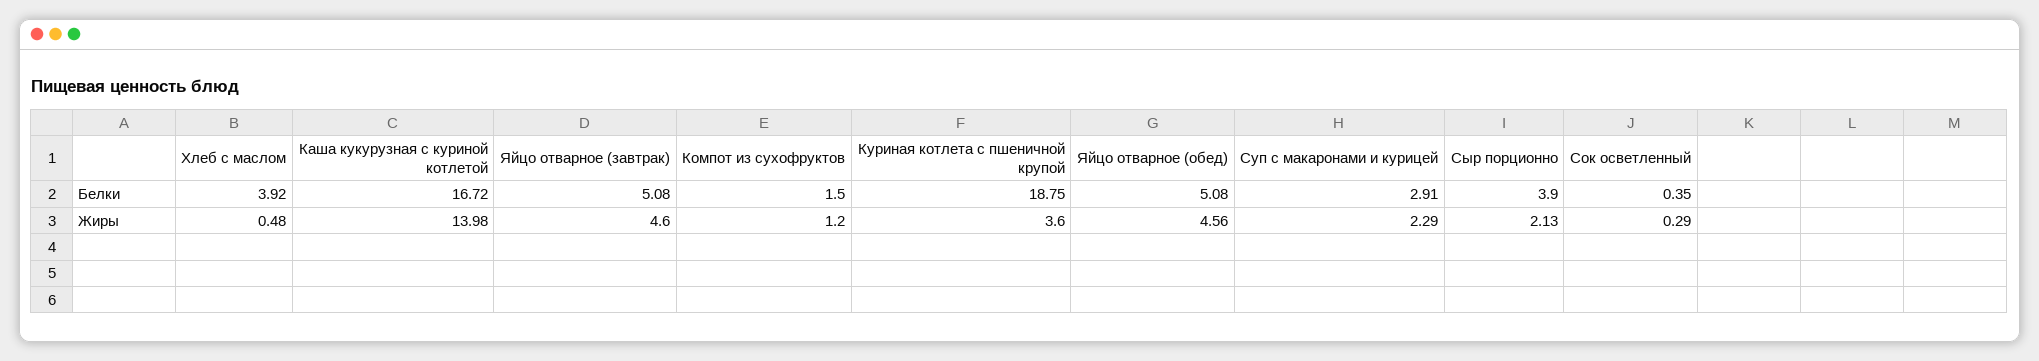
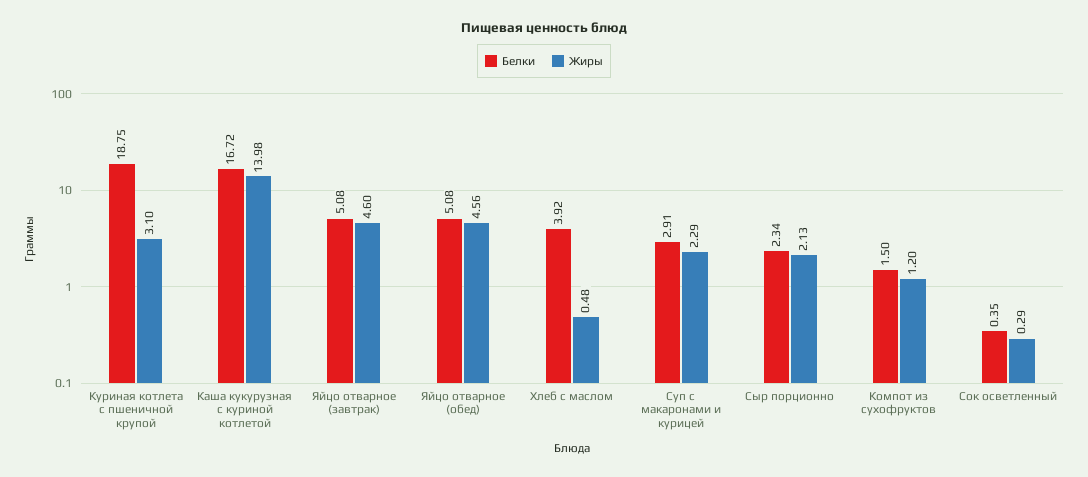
  {
    "Белки": {
      "Хлеб с маслом": 3.92,
      "Каша кукурузная с куриной котлетой": 16.72,
      "Яйцо отварное (завтрак)": 5.08,
      "Компот из сухофруктов": 1.5,
      "Куриная котлета с пшеничной крупой": 18.75,
      "Яйцо отварное (обед)": 5.08,
      "Суп с макаронами и курицей": 2.91,
-     "Сыр порционно": 3.9,
+     "Сыр порционно": 2.34,
      "Сок осветленный": 0.35
    },
    "Жиры": {
      "Хлеб с маслом": 0.48,
      "Каша кукурузная с куриной котлетой": 13.98,
      "Яйцо отварное (завтрак)": 4.6,
      "Компот из сухофруктов": 1.2,
-     "Куриная котлета с пшеничной крупой": 3.6,
+     "Куриная котлета с пшеничной крупой": 3.1,
      "Яйцо отварное (обед)": 4.56,
      "Суп с макаронами и курицей": 2.29,
      "Сыр порционно": 2.13,
      "Сок осветленный": 0.29
    }
  }

